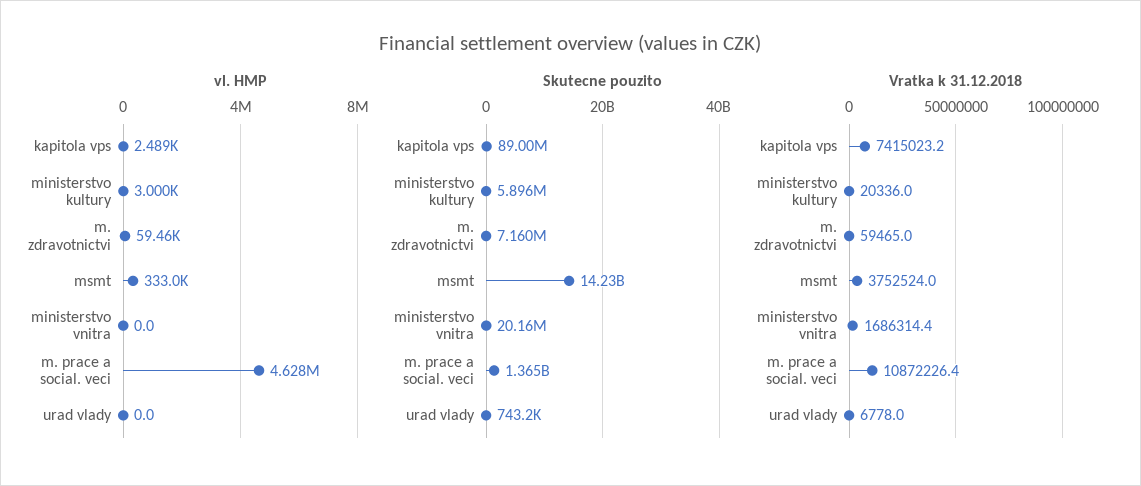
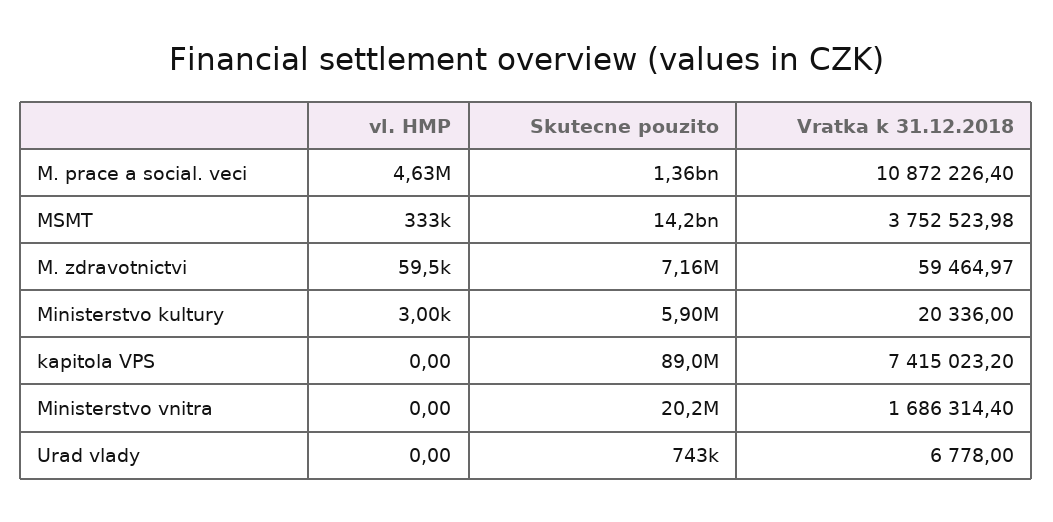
  {
    "vl. HMP": {
-     "kapitola vps": 2489,
+     "kapitola vps": 0,
      "ministerstvo kultury": 3000,
      "m. zdravotnictvi": 59460,
      "msmt": 333000,
      "ministerstvo vnitra": 0,
      "m. prace a social. veci": 4628000,
      "urad vlady": 0
    },
    "Skutecne pouzito": {
      "kapitola vps": 89000000,
      "ministerstvo kultury": 5896000,
      "m. zdravotnictvi": 7160000,
      "msmt": 14230000000,
      "ministerstvo vnitra": 20160000,
      "m. prace a social. veci": 1365000000,
      "urad vlady": 743200
    },
    "Vratka k 31.12.2018": {
      "kapitola vps": 7415023.2,
      "ministerstvo kultury": 20336,
      "m. zdravotnictvi": 59464.97,
      "msmt": 3752523.98,
      "ministerstvo vnitra": 1686314.4,
      "m. prace a social. veci": 10872226.4,
      "urad vlady": 6778
    }
  }

